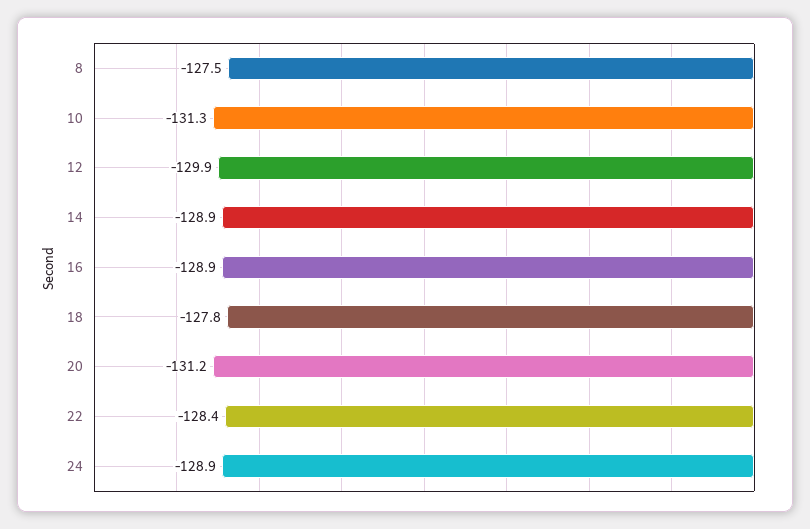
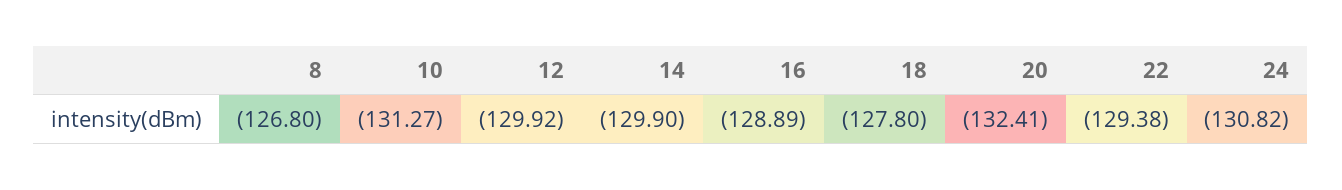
  {
-   "8": -127.5,
+   "8": -126.8,
    "10": -131.27,
    "12": -129.92,
-   "14": -128.9,
+   "14": -129.9,
    "16": -128.89,
    "18": -127.8,
-   "20": -131.2,
+   "20": -132.41,
-   "22": -128.4,
+   "22": -129.38,
-   "24": -128.9
+   "24": -130.82
  }

